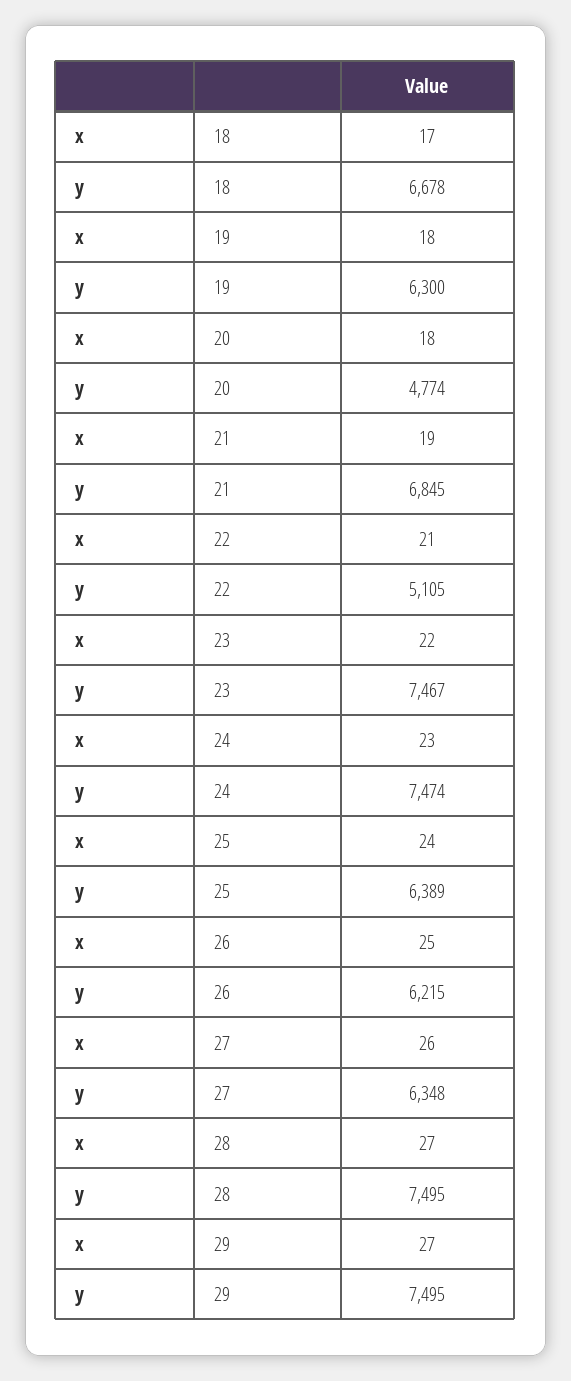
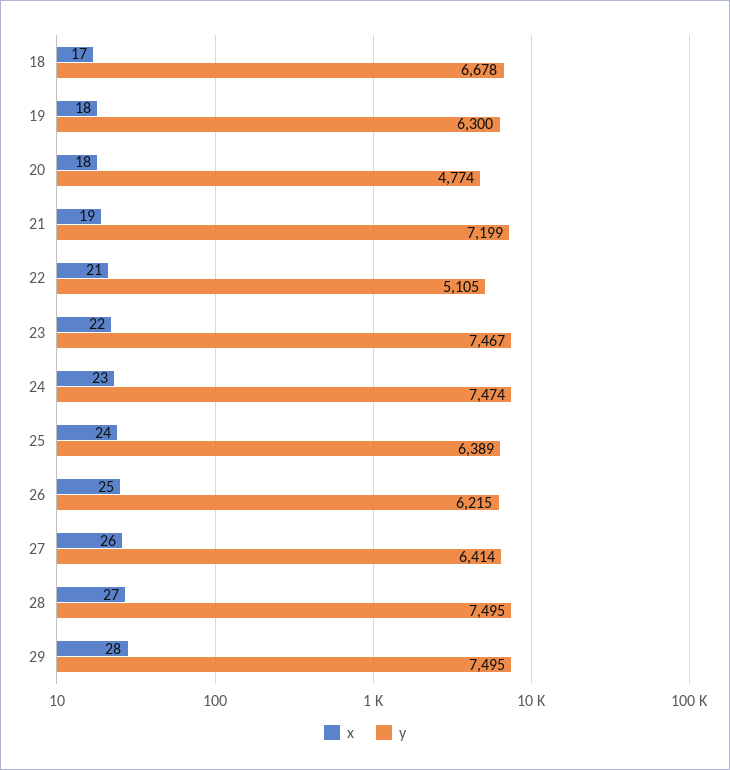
  {
    "x": {
      "18": 17,
      "19": 18,
      "20": 18,
      "21": 19,
      "22": 21,
      "23": 22,
      "24": 23,
      "25": 24,
      "26": 25,
      "27": 26,
      "28": 27,
-     "29": 27
+     "29": 28
    },
    "y": {
      "18": 6678,
      "19": 6300,
      "20": 4774,
-     "21": 6845,
+     "21": 7199,
      "22": 5105,
      "23": 7467,
      "24": 7474,
      "25": 6389,
      "26": 6215,
-     "27": 6348,
+     "27": 6414,
      "28": 7495,
      "29": 7495
    }
  }

